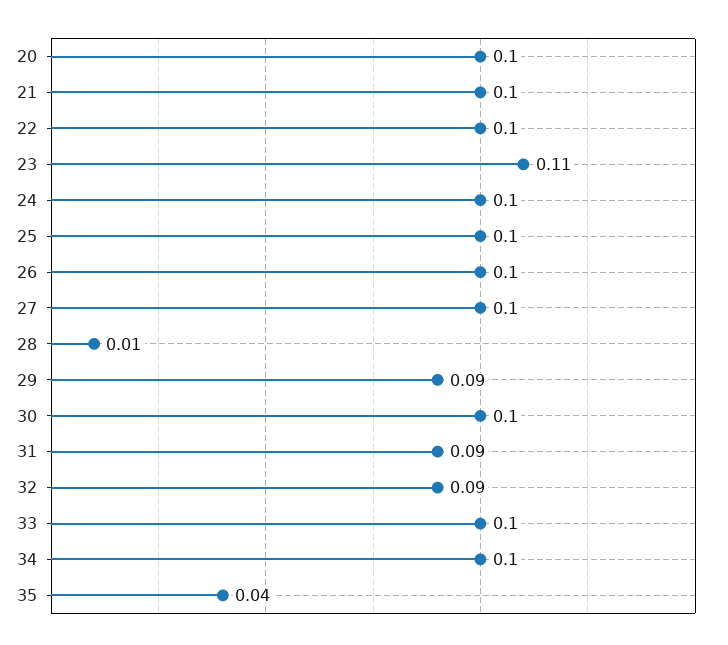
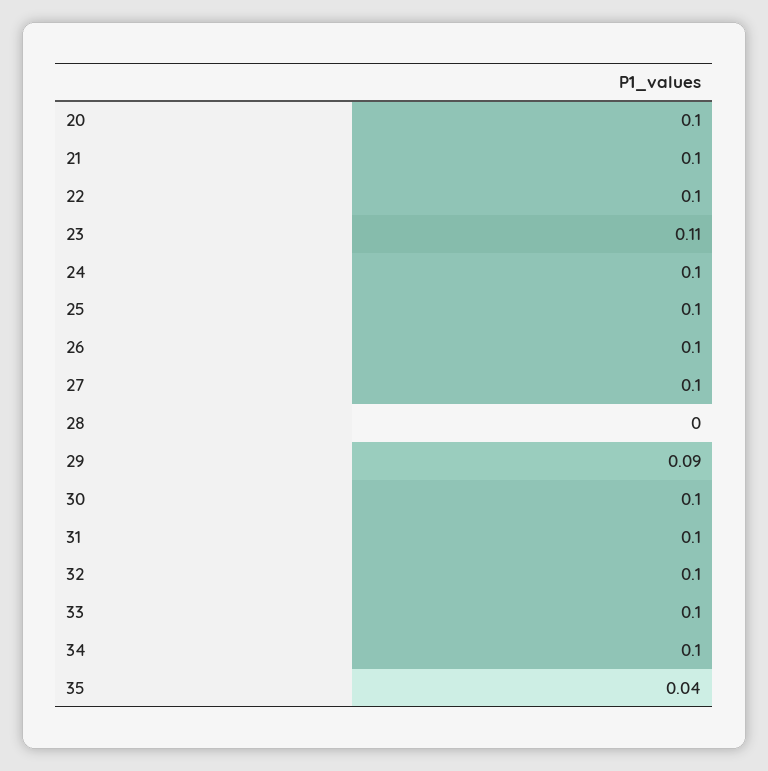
  {
    "20": 0.1,
    "21": 0.1,
    "22": 0.1,
    "23": 0.11,
    "24": 0.1,
    "25": 0.1,
    "26": 0.1,
    "27": 0.1,
-   "28": 0.01,
+   "28": 0,
    "29": 0.09,
    "30": 0.1,
-   "31": 0.09,
+   "31": 0.1,
-   "32": 0.09,
+   "32": 0.1,
    "33": 0.1,
    "34": 0.1,
    "35": 0.04
  }

